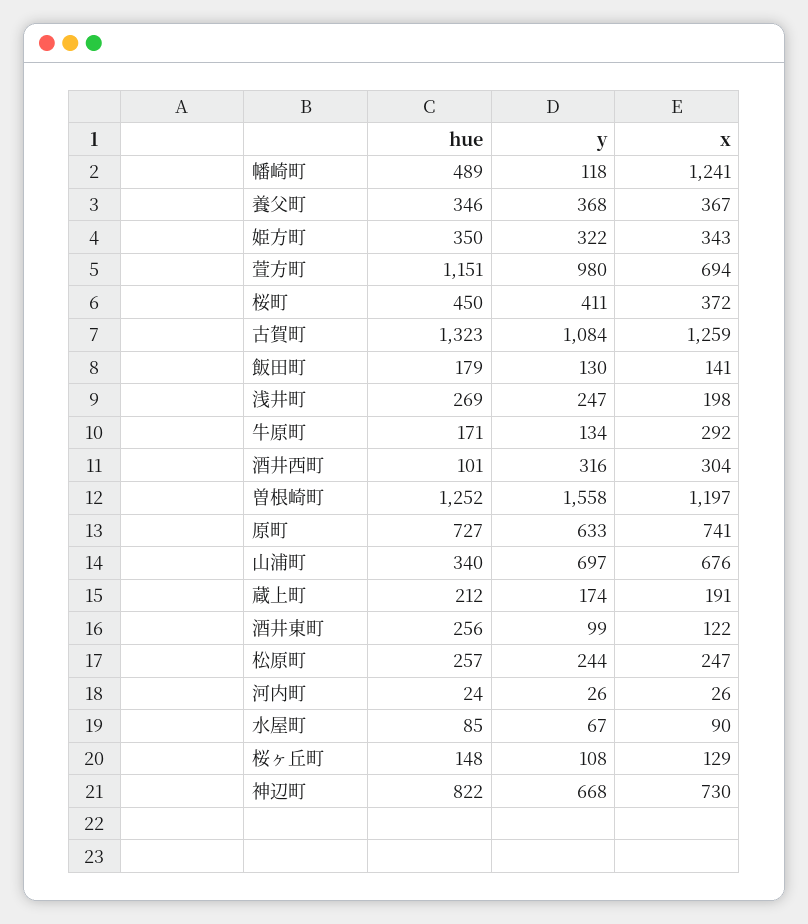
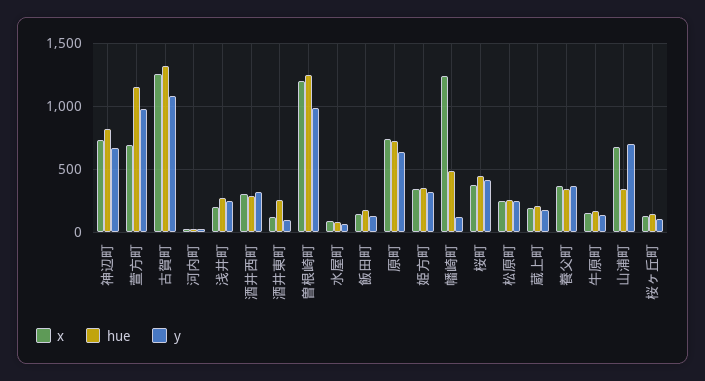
  {
    "hue": {
      "幡崎町": 489,
      "養父町": 346,
      "姫方町": 350,
      "萱方町": 1151,
      "桜町": 450,
      "古賀町": 1323,
      "飯田町": 179,
      "浅井町": 269,
      "牛原町": 171,
-     "酒井西町": 101,
+     "酒井西町": 300,
      "曽根崎町": 1252,
      "原町": 727,
      "山浦町": 340,
      "蔵上町": 212,
      "酒井東町": 256,
      "松原町": 257,
      "河内町": 24,
      "水屋町": 85,
      "桜ヶ丘町": 148,
      "神辺町": 822
    },
    "y": {
      "幡崎町": 118,
      "養父町": 368,
      "姫方町": 322,
      "萱方町": 980,
      "桜町": 411,
      "古賀町": 1084,
      "飯田町": 130,
      "浅井町": 247,
      "牛原町": 134,
      "酒井西町": 316,
-     "曽根崎町": 1558,
+     "曽根崎町": 1000,
      "原町": 633,
      "山浦町": 697,
      "蔵上町": 174,
      "酒井東町": 99,
      "松原町": 244,
      "河内町": 26,
      "水屋町": 67,
      "桜ヶ丘町": 108,
      "神辺町": 668
    },
    "x": {
      "幡崎町": 1241,
      "養父町": 367,
      "姫方町": 343,
      "萱方町": 694,
      "桜町": 372,
      "古賀町": 1259,
      "飯田町": 141,
      "浅井町": 198,
-     "牛原町": 292,
+     "牛原町": 150,
      "酒井西町": 304,
      "曽根崎町": 1197,
      "原町": 741,
      "山浦町": 676,
      "蔵上町": 191,
      "酒井東町": 122,
      "松原町": 247,
      "河内町": 26,
      "水屋町": 90,
      "桜ヶ丘町": 129,
      "神辺町": 730
    }
  }

